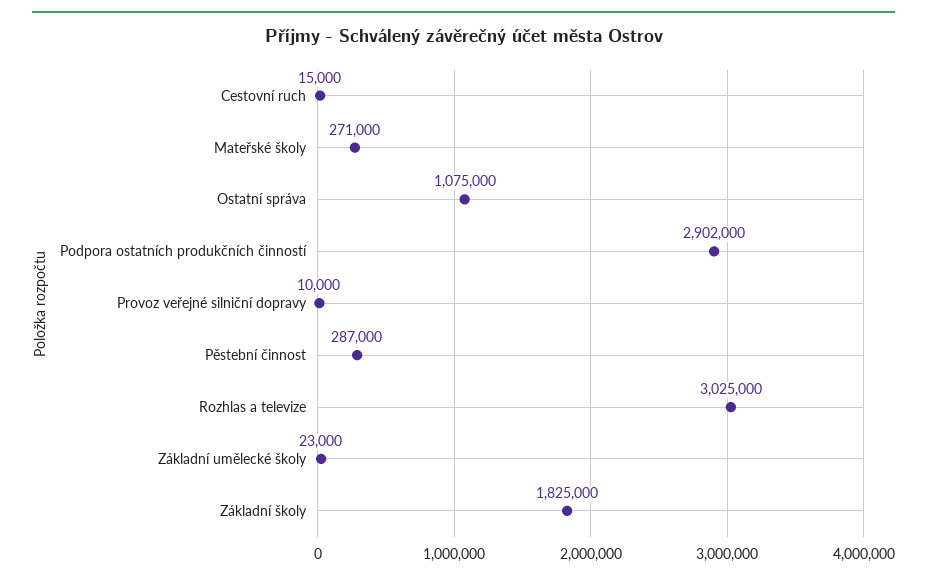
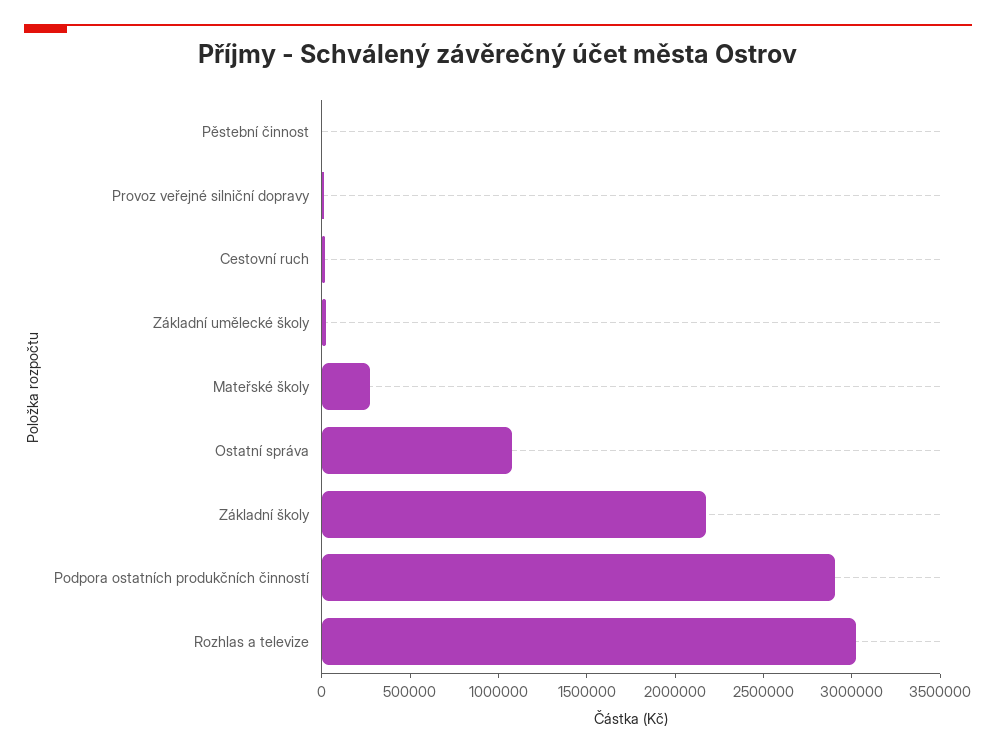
  {
    "Cestovní ruch": 15000,
    "Mateřské školy": 271000,
    "Ostatní správa": 1075000,
    "Podpora ostatních produkčních činností": 2902000,
    "Provoz veřejné silniční dopravy": 10000,
-   "Pěstební činnost": 287000,
+   "Pěstební činnost": 0,
    "Rozhlas a televize": 3025000,
    "Základní umělecké školy": 23000,
-   "Základní školy": 1825000
+   "Základní školy": 2200000
  }

